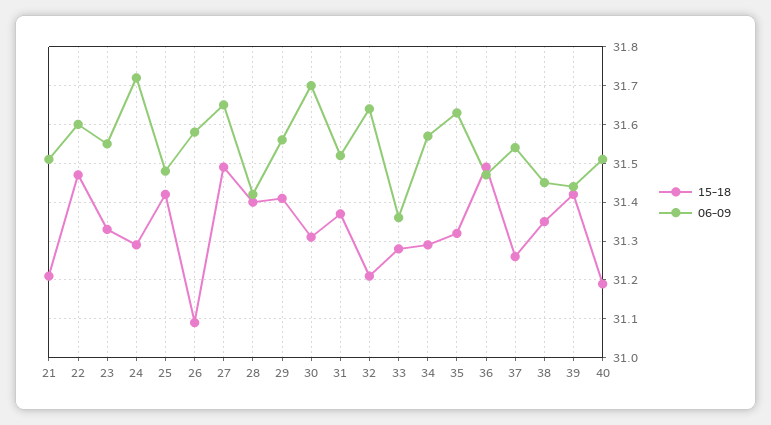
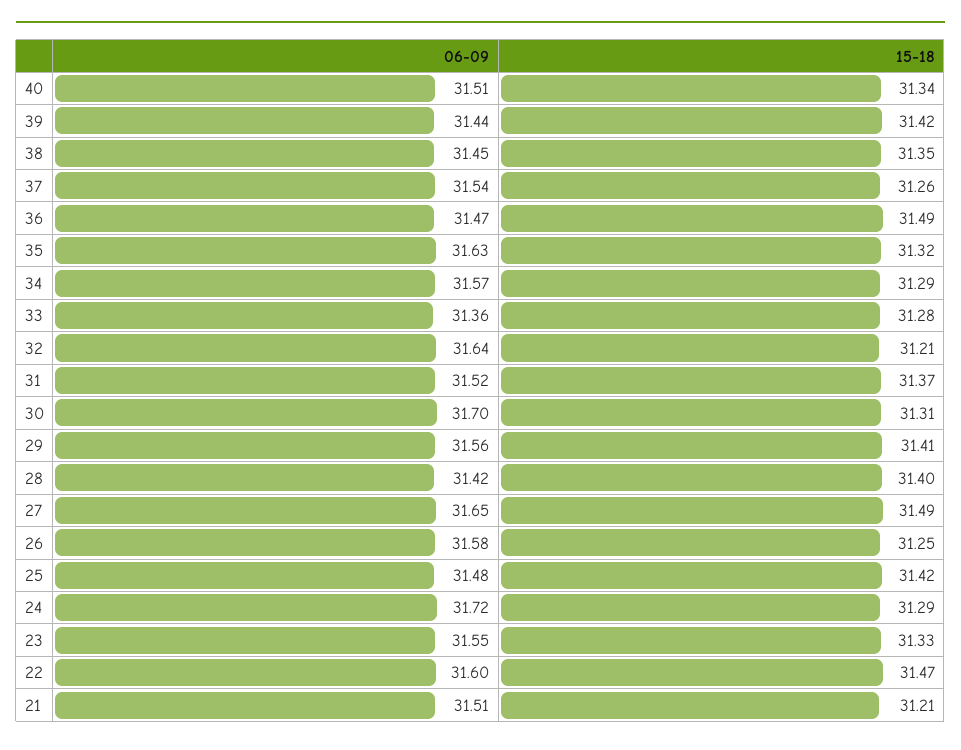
  {
    "15-18": {
      "21": 31.21,
      "22": 31.47,
      "23": 31.33,
      "24": 31.29,
      "25": 31.42,
-     "26": 31.1,
+     "26": 31.25,
      "27": 31.49,
      "28": 31.4,
      "29": 31.41,
      "30": 31.31,
      "31": 31.37,
      "32": 31.21,
      "33": 31.28,
      "34": 31.29,
      "35": 31.32,
      "36": 31.49,
      "37": 31.26,
      "38": 31.35,
      "39": 31.42,
-     "40": 31.2
+     "40": 31.34
    },
    "06-09": {
      "21": 31.51,
      "22": 31.6,
      "23": 31.55,
      "24": 31.72,
      "25": 31.48,
      "26": 31.58,
      "27": 31.65,
      "28": 31.42,
      "29": 31.56,
      "30": 31.7,
      "31": 31.52,
      "32": 31.64,
      "33": 31.36,
      "34": 31.57,
      "35": 31.63,
      "36": 31.47,
      "37": 31.54,
      "38": 31.45,
      "39": 31.44,
      "40": 31.51
    }
  }

